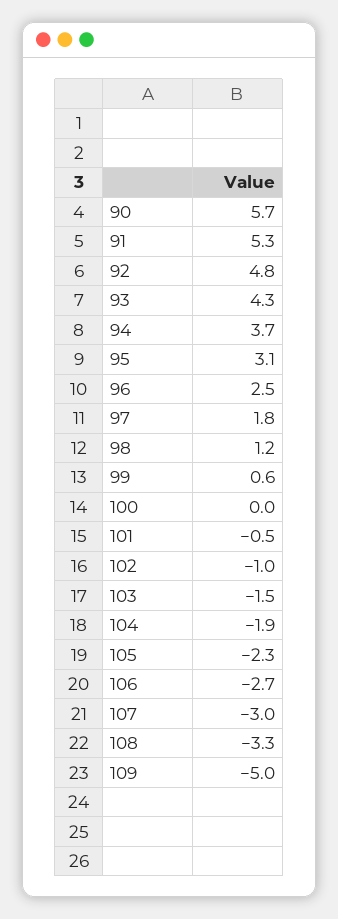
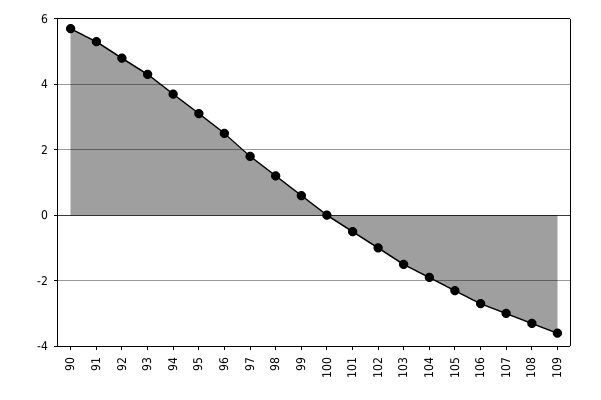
  {
    "90": 5.7,
    "91": 5.3,
    "92": 4.8,
    "93": 4.3,
    "94": 3.7,
    "95": 3.1,
    "96": 2.5,
    "97": 1.8,
    "98": 1.2,
    "99": 0.6,
    "100": 0,
    "101": -0.5,
    "102": -1,
    "103": -1.5,
    "104": -1.9,
    "105": -2.3,
    "106": -2.7,
    "107": -3,
    "108": -3.3,
-   "109": -5
+   "109": -3.5
  }

